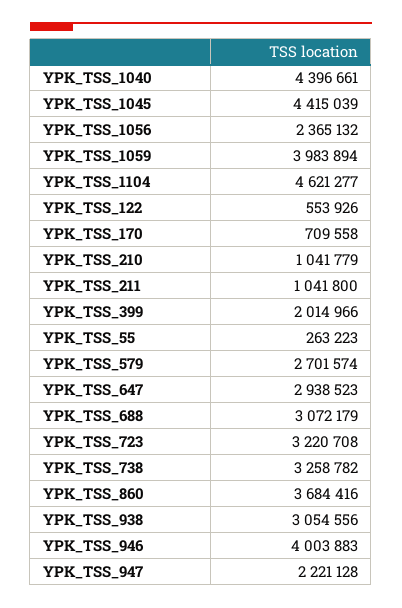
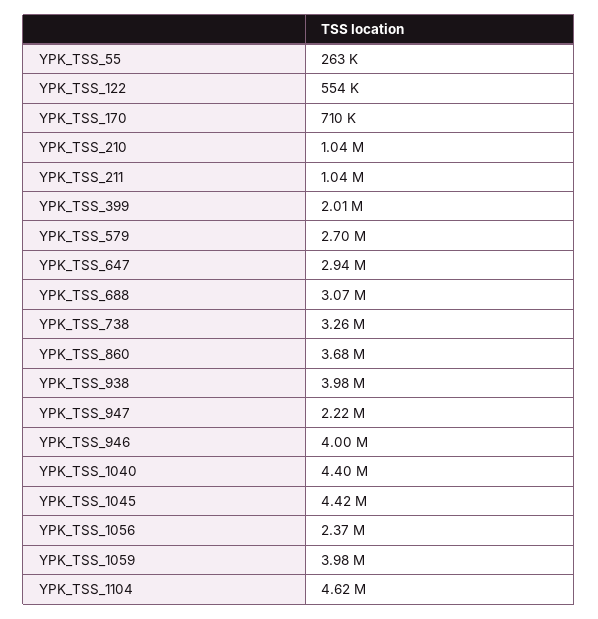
  {
    "YPK_TSS_1040": 4396661,
    "YPK_TSS_1045": 4415039,
    "YPK_TSS_1056": 2365132,
    "YPK_TSS_1059": 3983894,
    "YPK_TSS_1104": 4621277,
    "YPK_TSS_122": 553926,
    "YPK_TSS_170": 709558,
    "YPK_TSS_210": 1041779,
    "YPK_TSS_211": 1041800,
    "YPK_TSS_399": 2014966,
    "YPK_TSS_55": 263223,
    "YPK_TSS_579": 2701574,
    "YPK_TSS_647": 2938523,
    "YPK_TSS_688": 3072179,
-   "YPK_TSS_723": 3220708,
    "YPK_TSS_738": 3258782,
    "YPK_TSS_860": 3684416,
-   "YPK_TSS_938": 3054556,
+   "YPK_TSS_938": 3980000,
    "YPK_TSS_946": 4003883,
    "YPK_TSS_947": 2221128
  }

